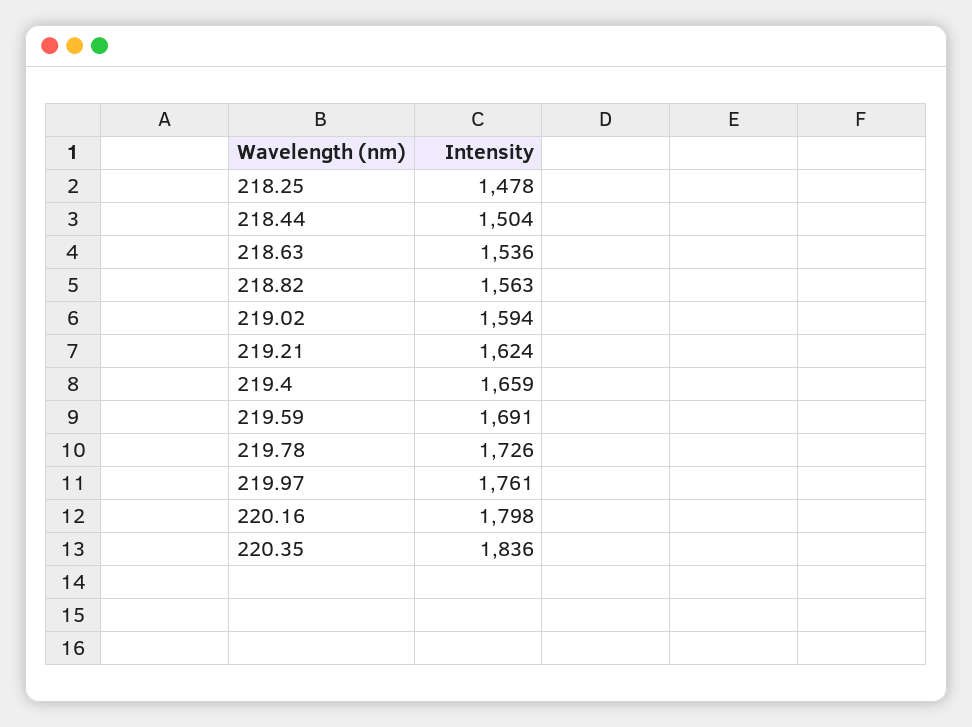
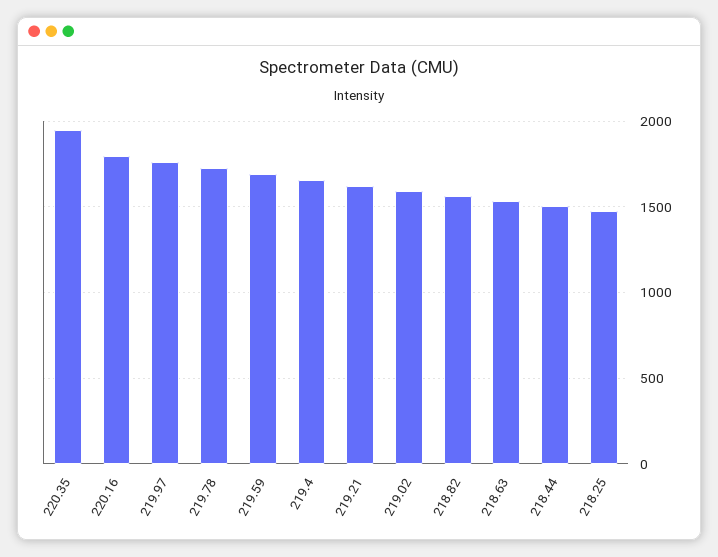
  {
    "218.25": 1478,
    "218.44": 1504,
    "218.63": 1536,
    "218.82": 1563,
    "219.02": 1594,
    "219.21": 1624,
    "219.4": 1659,
    "219.59": 1691,
    "219.78": 1726,
    "219.97": 1761,
    "220.16": 1798,
-   "220.35": 1836
+   "220.35": 1950
  }

